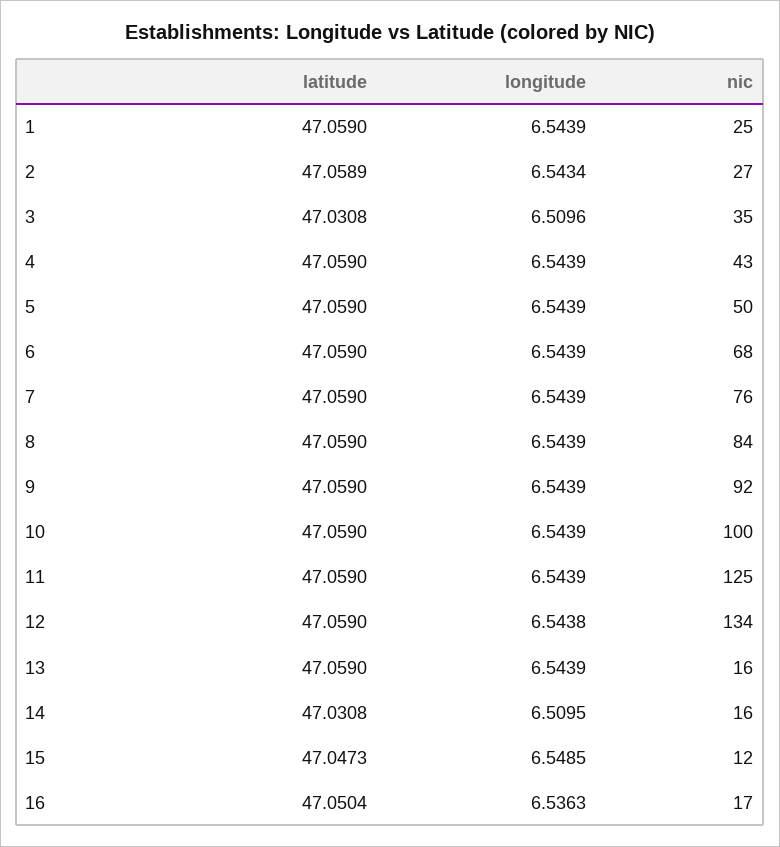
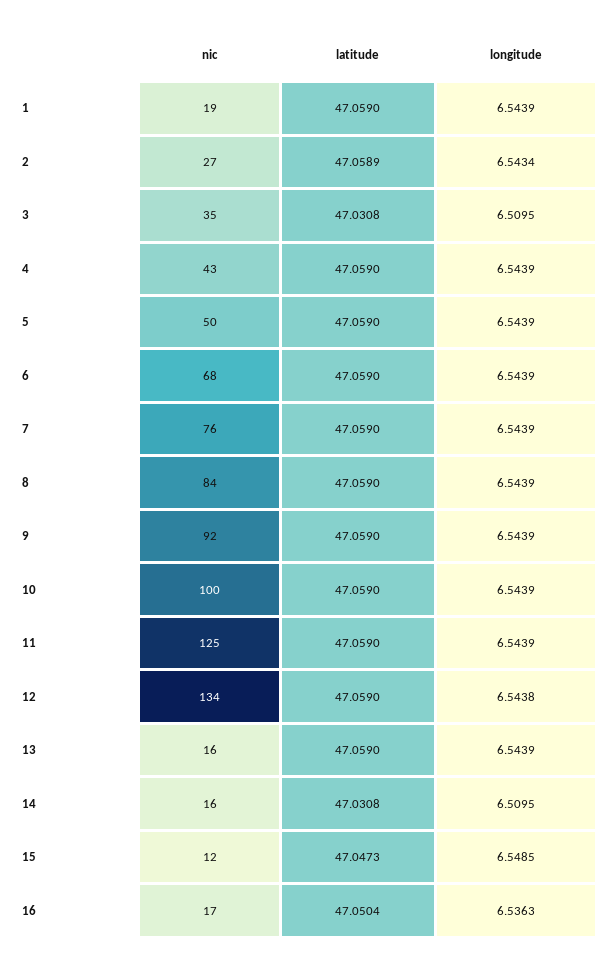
  {
    "latitude": {
      "1": 47.059,
      "2": 47.0589,
      "3": 47.0308,
      "4": 47.059,
      "5": 47.059,
      "6": 47.059,
      "7": 47.059,
      "8": 47.059,
      "9": 47.059,
      "10": 47.059,
      "11": 47.059,
      "12": 47.059,
      "13": 47.059,
      "14": 47.0308,
      "15": 47.0473,
      "16": 47.0504
    },
    "longitude": {
      "1": 6.5439,
      "2": 6.5434,
-     "3": 6.5096,
+     "3": 6.5095,
      "4": 6.5439,
      "5": 6.5439,
      "6": 6.5439,
      "7": 6.5439,
      "8": 6.5439,
      "9": 6.5439,
      "10": 6.5439,
      "11": 6.5439,
      "12": 6.5438,
      "13": 6.5439,
      "14": 6.5095,
      "15": 6.5485,
      "16": 6.5363
    },
    "nic": {
-     "1": 25,
+     "1": 19,
      "2": 27,
      "3": 35,
      "4": 43,
      "5": 50,
      "6": 68,
      "7": 76,
      "8": 84,
      "9": 92,
      "10": 100,
      "11": 125,
      "12": 134,
      "13": 16,
      "14": 16,
      "15": 12,
      "16": 17
    }
  }

